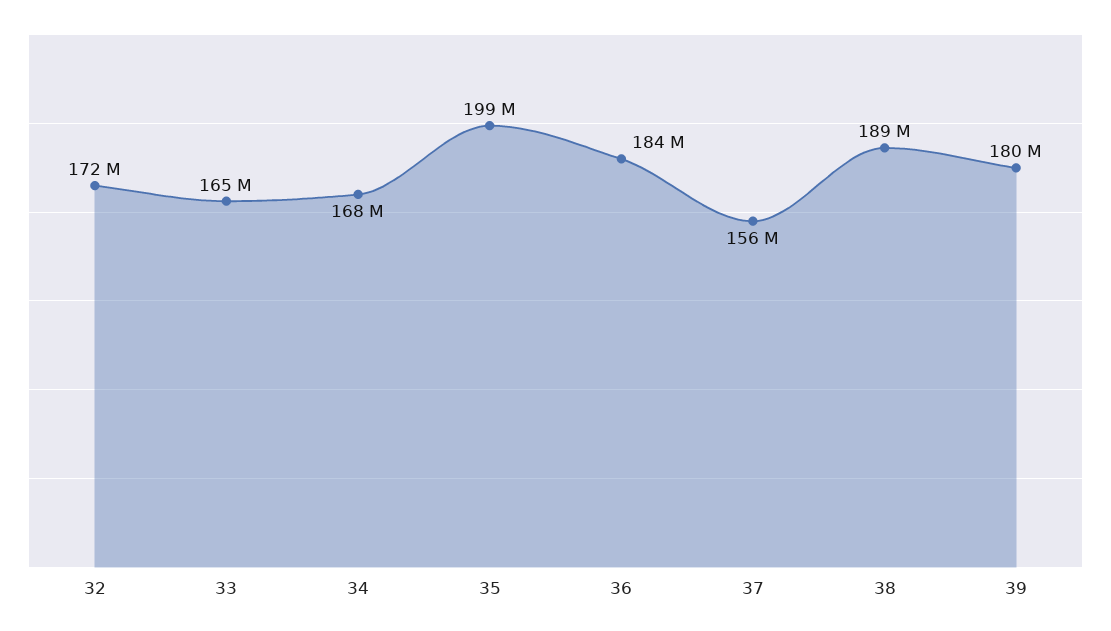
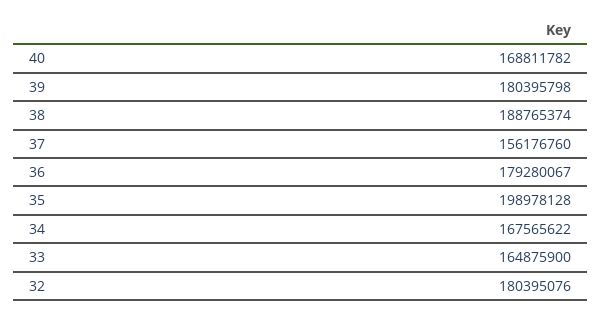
  {
-   "32": 172000000,
+   "32": 180395076,
    "33": 164875900,
    "34": 167565622,
    "35": 198978128,
-   "36": 184000000,
+   "36": 179280067,
    "37": 156176760,
    "38": 188765374,
-   "39": 180395798
+   "39": 180395798,
+   "40": 168811782
  }

